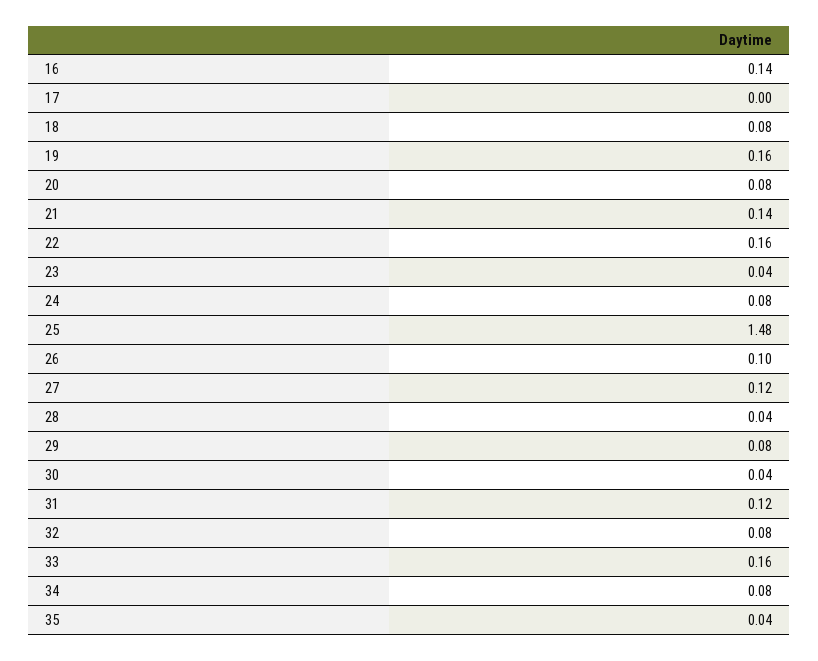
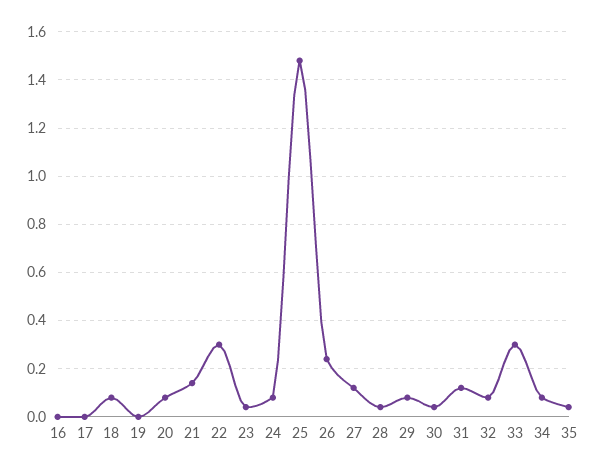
  {
-   "16": 0.14,
+   "16": 0,
    "17": 0,
    "18": 0.08,
-   "19": 0.16,
+   "19": 0,
    "20": 0.08,
    "21": 0.14,
-   "22": 0.16,
+   "22": 0.3,
    "23": 0.04,
    "24": 0.08,
    "25": 1.48,
-   "26": 0.1,
+   "26": 0.25,
    "27": 0.12,
    "28": 0.04,
    "29": 0.08,
    "30": 0.04,
    "31": 0.12,
    "32": 0.08,
-   "33": 0.16,
+   "33": 0.3,
    "34": 0.08,
    "35": 0.04
  }

